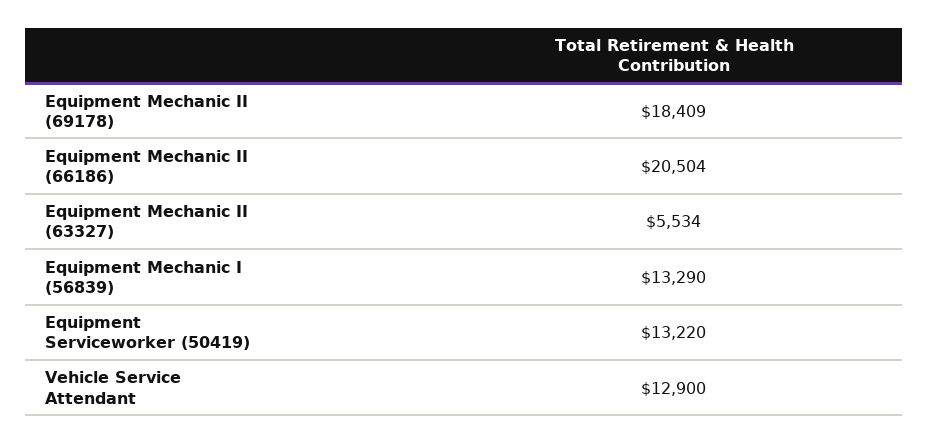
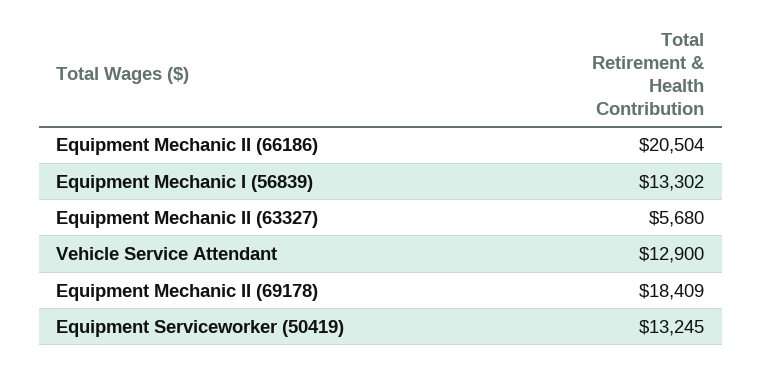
  {
    "Equipment Mechanic II (69178)": 18409,
    "Equipment Mechanic II (66186)": 20504,
-   "Equipment Mechanic II (63327)": 5534,
+   "Equipment Mechanic II (63327)": 5680,
-   "Equipment Mechanic I (56839)": 13290,
+   "Equipment Mechanic I (56839)": 13302,
-   "Equipment Serviceworker (50419)": 13220,
+   "Equipment Serviceworker (50419)": 13245,
    "Vehicle Service Attendant": 12900
  }

